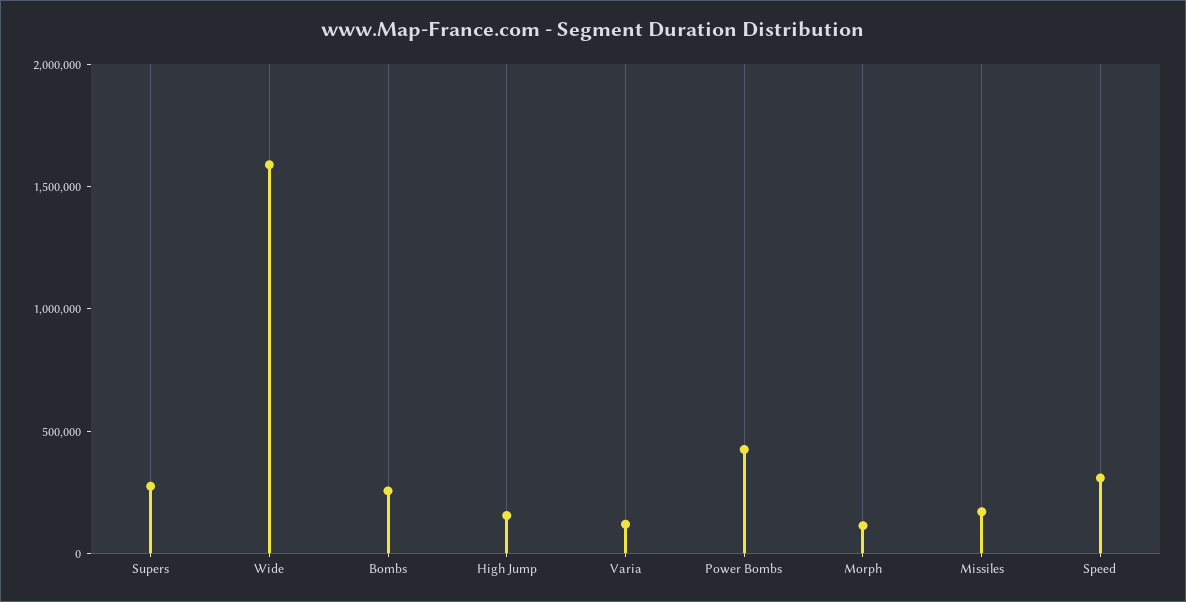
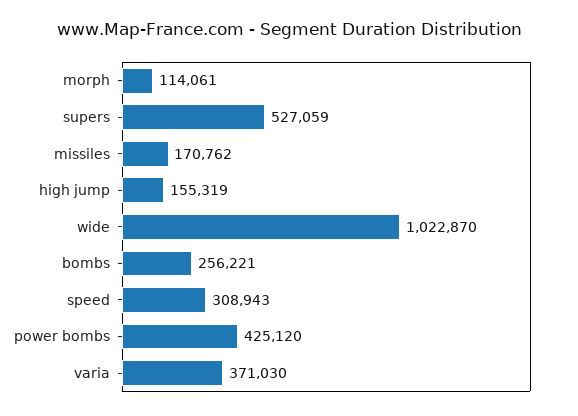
  {
-   "Supers": 300000,
+   "Supers": 527059,
-   "Wide": 1600000,
+   "Wide": 1022870,
    "Bombs": 256221,
    "High Jump": 155319,
-   "Varia": 100000,
+   "Varia": 371030,
    "Power Bombs": 425120,
    "Morph": 114061,
    "Missiles": 170762,
    "Speed": 308943
  }

